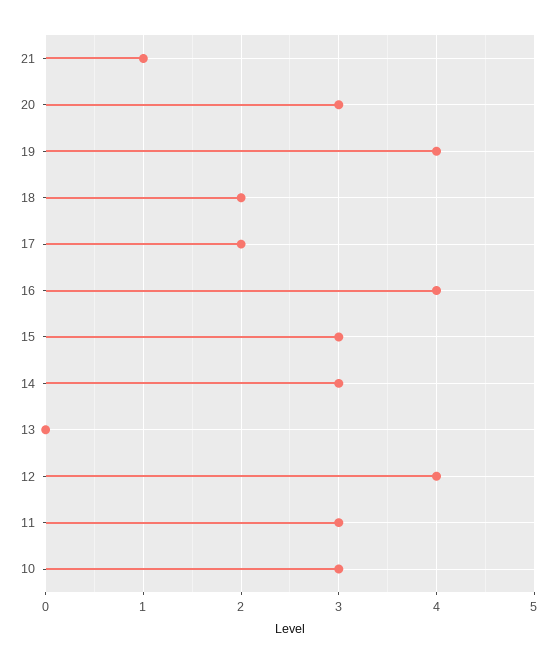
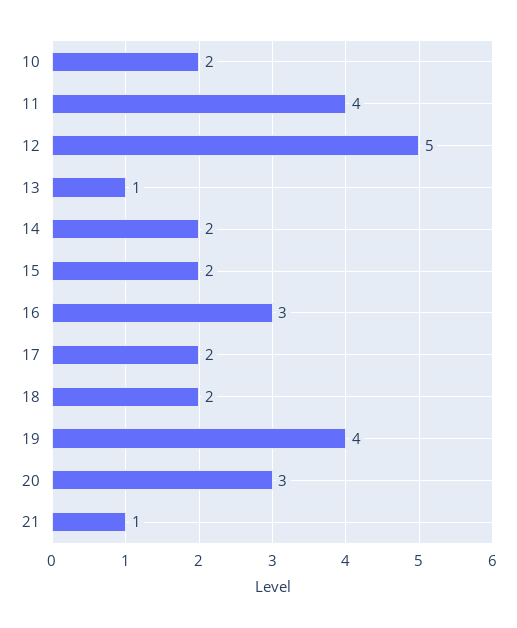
  {
    "21": 1,
    "20": 3,
    "19": 4,
    "18": 2,
    "17": 2,
-   "16": 4,
+   "16": 3,
-   "15": 3,
+   "15": 2,
-   "14": 3,
+   "14": 2,
-   "13": 0,
+   "13": 1,
-   "12": 4,
+   "12": 5,
-   "11": 3,
+   "11": 4,
-   "10": 3
+   "10": 2
  }

